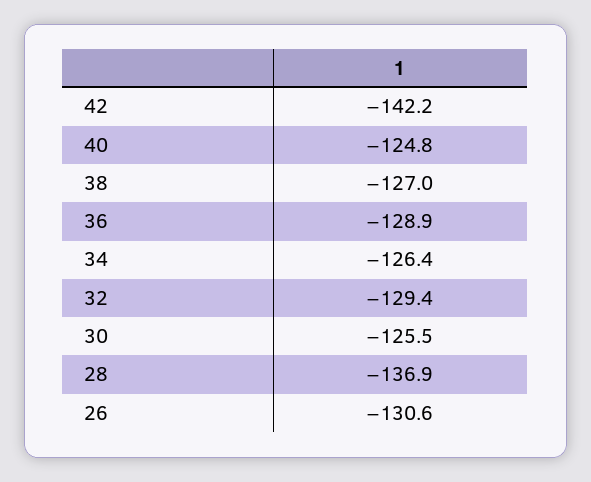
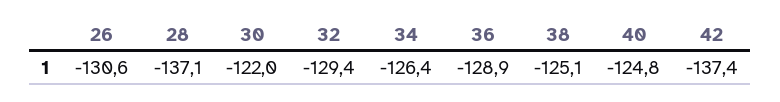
  {
-   "42": -142.2,
+   "42": -137.4,
    "40": -124.8,
-   "38": -127,
+   "38": -125.1,
    "36": -128.9,
    "34": -126.4,
    "32": -129.4,
-   "30": -125.5,
+   "30": -122,
-   "28": -136.9,
+   "28": -137.1,
    "26": -130.6
  }

